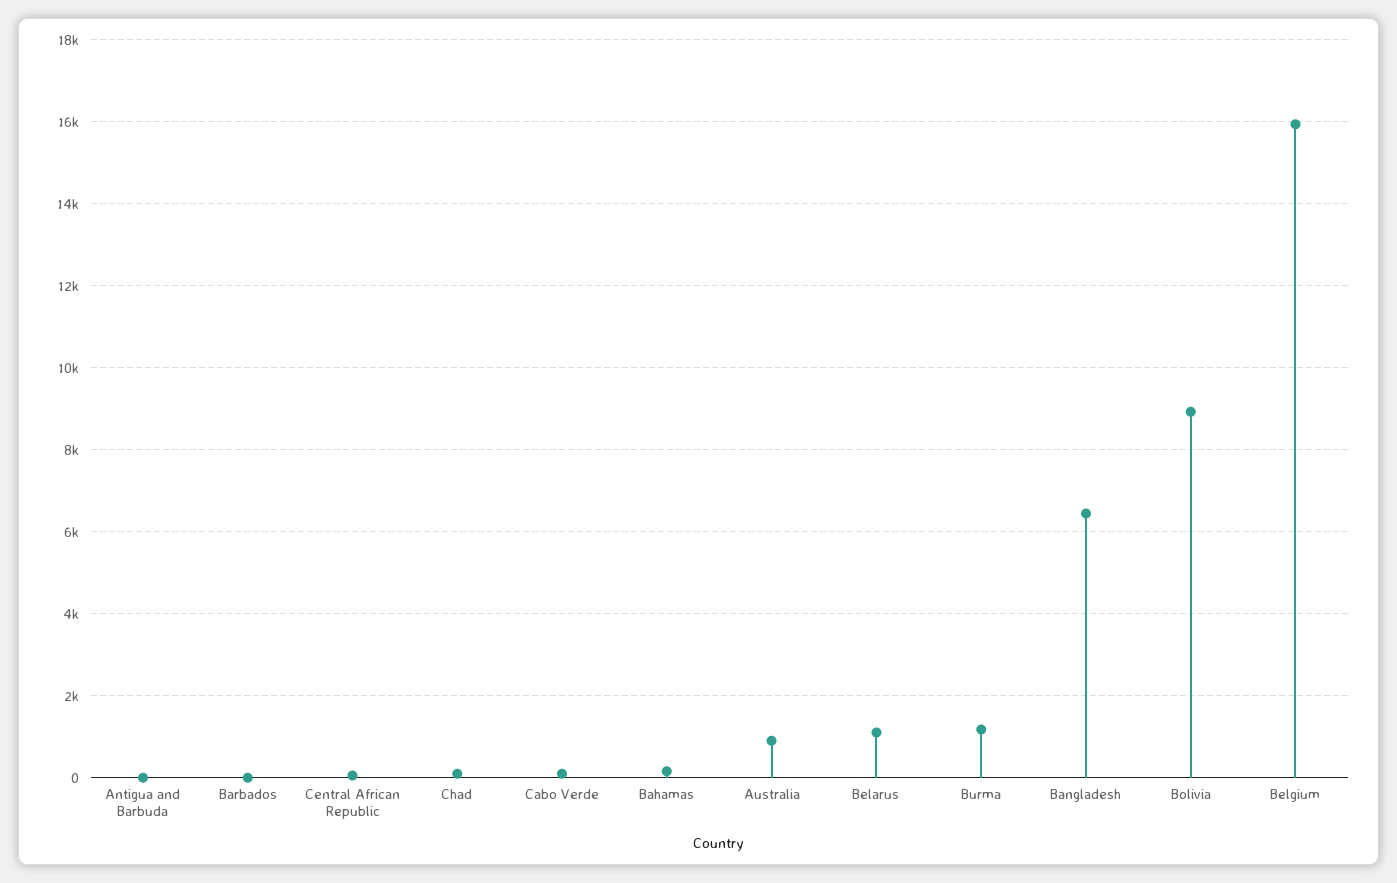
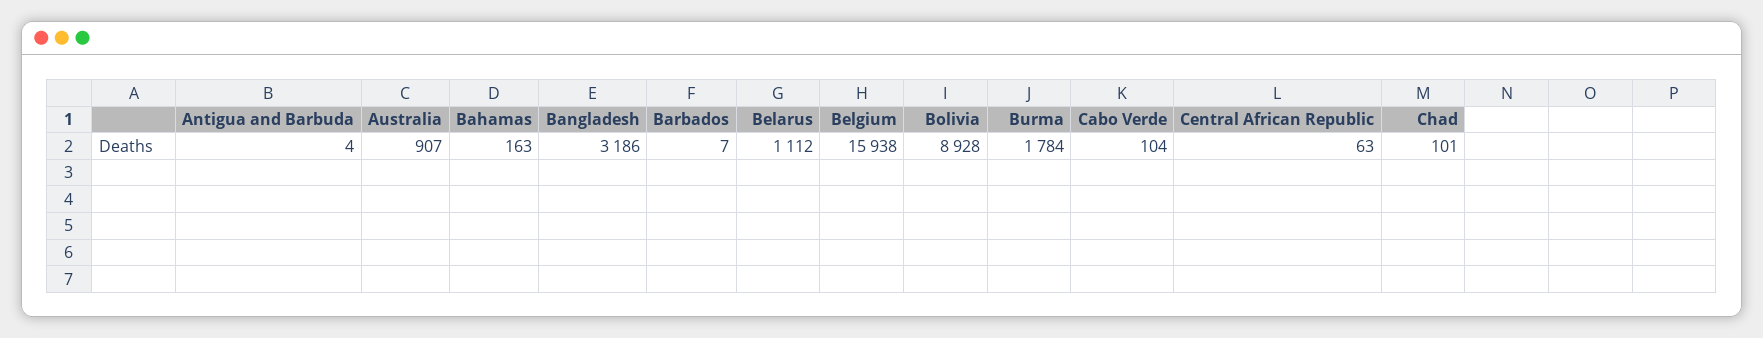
  {
    "Antigua and Barbuda": 4,
    "Barbados": 7,
    "Central African Republic": 63,
    "Chad": 101,
    "Cabo Verde": 104,
    "Bahamas": 163,
    "Australia": 907,
    "Belarus": 1112,
-   "Burma": 1200,
+   "Burma": 1784,
-   "Bangladesh": 6400,
+   "Bangladesh": 3186,
    "Bolivia": 8928,
    "Belgium": 15938
  }

